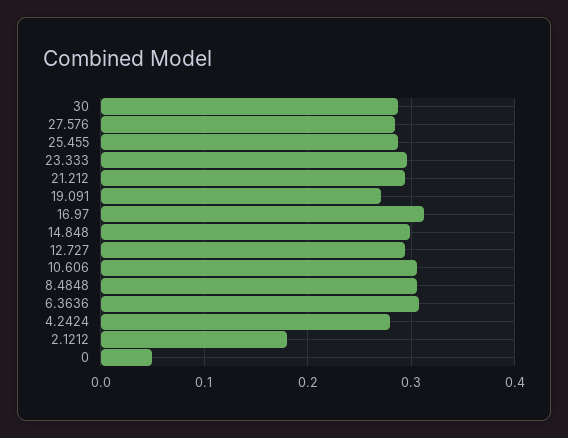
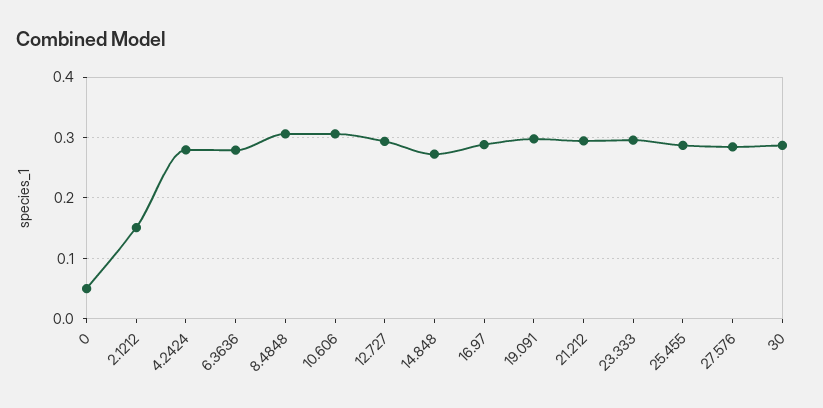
  {
    "30": 0.29,
    "27.576": 0.28,
    "25.455": 0.29,
    "23.333": 0.3,
    "21.212": 0.29,
-   "19.091": 0.27,
+   "19.091": 0.3,
-   "16.97": 0.31,
+   "16.97": 0.29,
-   "14.848": 0.3,
+   "14.848": 0.27,
    "12.727": 0.29,
    "10.606": 0.31,
    "8.4848": 0.31,
-   "6.3636": 0.31,
+   "6.3636": 0.28,
    "4.2424": 0.28,
-   "2.1212": 0.18,
+   "2.1212": 0.15,
    "0": 0.05
  }

